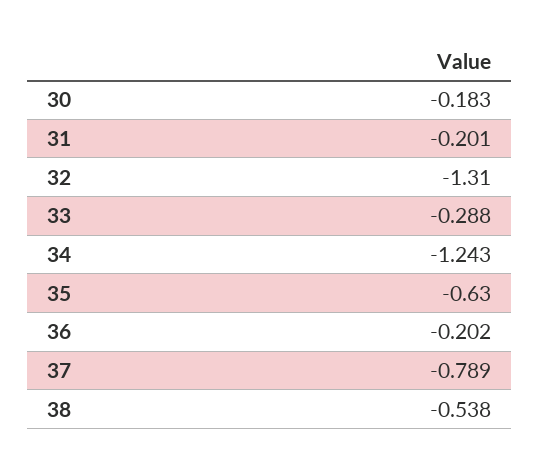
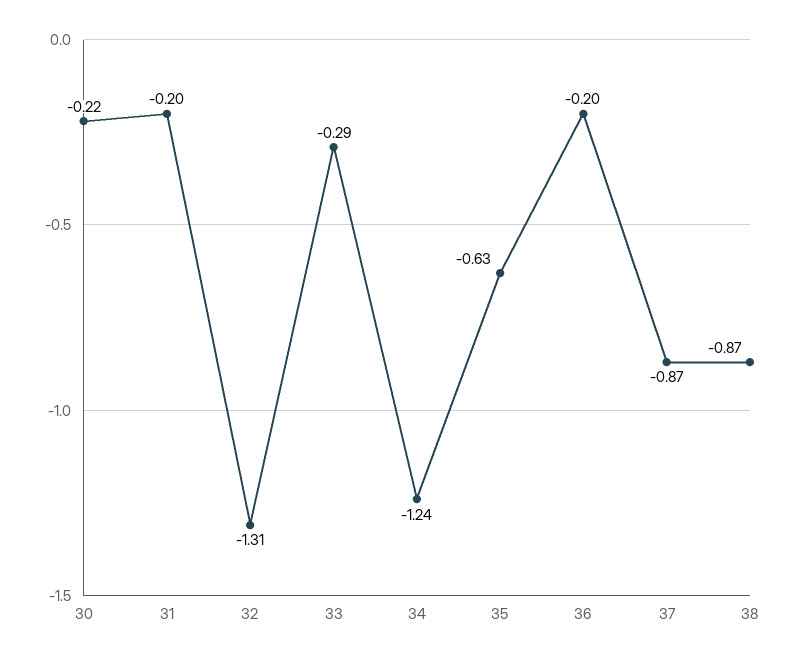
  {
-   "30": -0.183,
+   "30": -0.22,
    "31": -0.201,
    "32": -1.31,
    "33": -0.288,
    "34": -1.243,
    "35": -0.63,
    "36": -0.202,
-   "37": -0.789,
+   "37": -0.87,
-   "38": -0.538
+   "38": -0.87
  }

